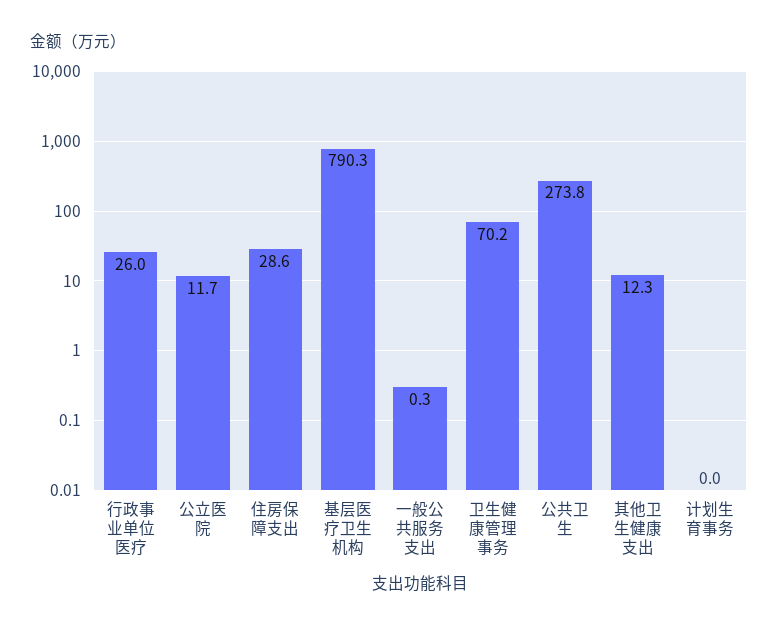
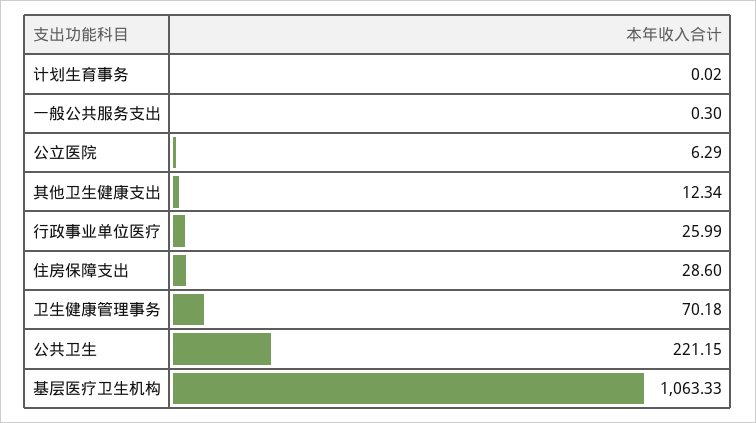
  {
    "行政事业单位医疗": 25.99,
-   "公立医院": 11.7,
+   "公立医院": 6.29,
    "住房保障支出": 28.6,
-   "基层医疗卫生机构": 790.3,
+   "基层医疗卫生机构": 1063.33,
    "一般公共服务支出": 0.3,
    "卫生健康管理事务": 70.18,
-   "公共卫生": 273.8,
+   "公共卫生": 221.15,
    "其他卫生健康支出": 12.34,
    "计划生育事务": 0.02
  }

